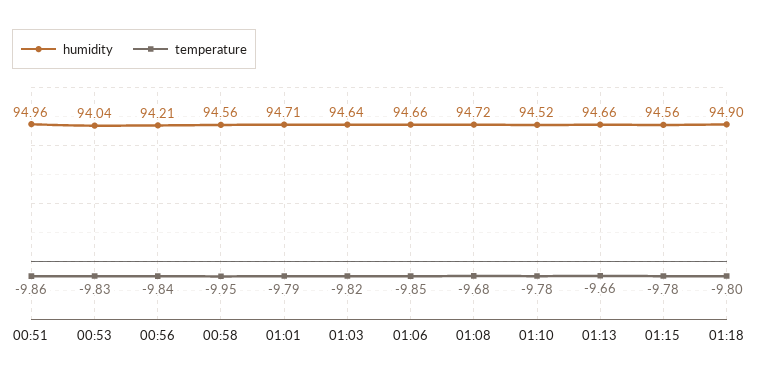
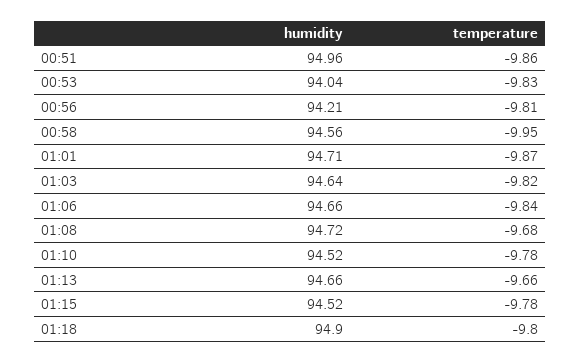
  {
    "humidity": {
      "00:51": 94.96,
      "00:53": 94.04,
      "00:56": 94.21,
      "00:58": 94.56,
      "01:01": 94.71,
      "01:03": 94.64,
      "01:06": 94.66,
      "01:08": 94.72,
      "01:10": 94.52,
      "01:13": 94.66,
-     "01:15": 94.56,
+     "01:15": 94.52,
      "01:18": 94.9
    },
    "temperature": {
      "00:51": -9.86,
      "00:53": -9.83,
-     "00:56": -9.84,
+     "00:56": -9.81,
      "00:58": -9.95,
-     "01:01": -9.79,
+     "01:01": -9.87,
      "01:03": -9.82,
-     "01:06": -9.85,
+     "01:06": -9.84,
      "01:08": -9.68,
      "01:10": -9.78,
      "01:13": -9.66,
      "01:15": -9.78,
      "01:18": -9.8
    }
  }

